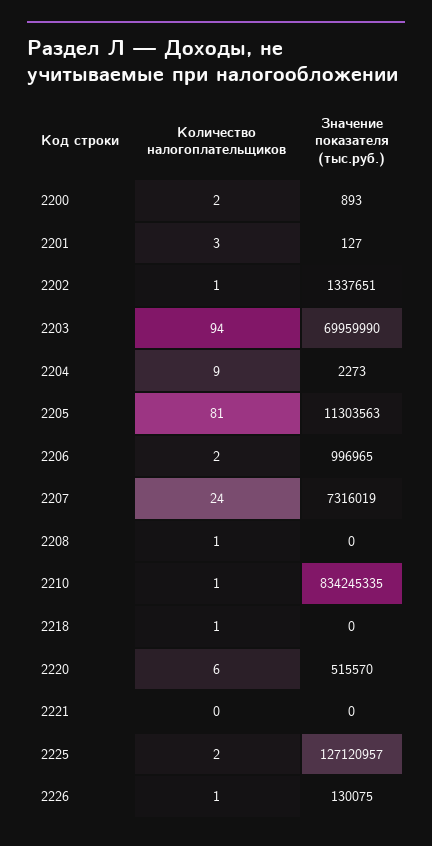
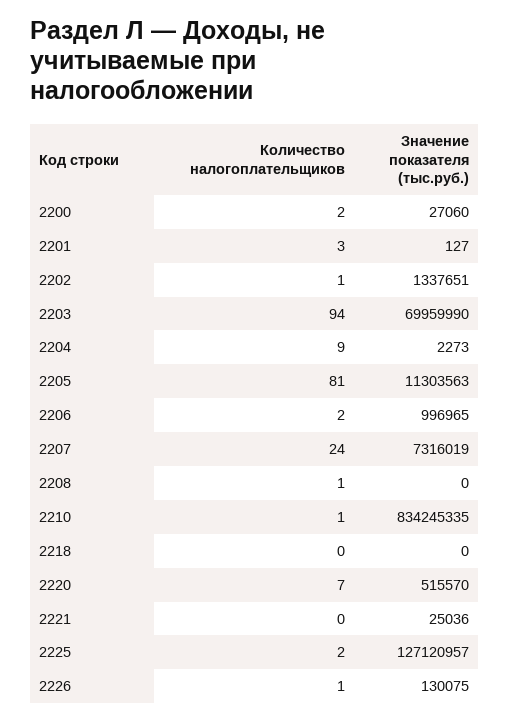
  {
    "Количество налогоплательщиков": {
      "2200": 2,
      "2201": 3,
      "2202": 1,
      "2203": 94,
      "2204": 9,
      "2205": 81,
      "2206": 2,
      "2207": 24,
      "2208": 1,
      "2210": 1,
-     "2218": 1,
+     "2218": 0,
-     "2220": 6,
+     "2220": 7,
      "2221": 0,
      "2225": 2,
      "2226": 1
    },
    "Значение показателя (тыс.руб.)": {
-     "2200": 893,
+     "2200": 27060,
      "2201": 127,
      "2202": 1337651,
      "2203": 69959990,
      "2204": 2273,
      "2205": 11303563,
      "2206": 996965,
      "2207": 7316019,
      "2208": 0,
      "2210": 834245335,
      "2218": 0,
      "2220": 515570,
-     "2221": 0,
+     "2221": 25036,
      "2225": 127120957,
      "2226": 130075
    }
  }

